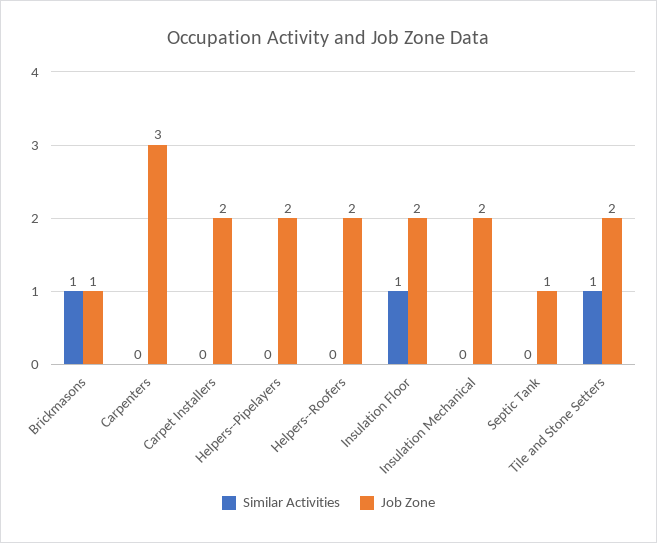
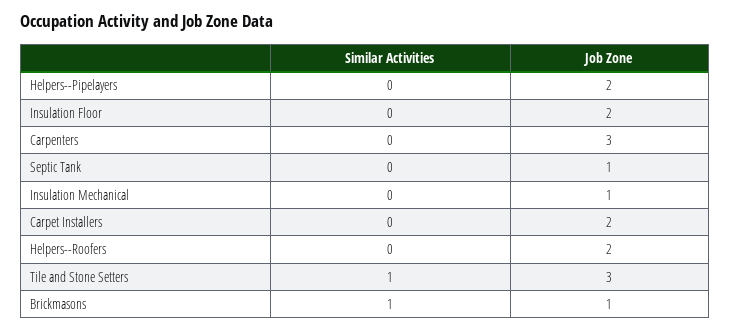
  {
    "Similar Activities": {
      "Brickmasons": 1,
      "Carpenters": 0,
      "Carpet Installers": 0,
      "Helpers--Pipelayers": 0,
      "Helpers--Roofers": 0,
-     "Insulation Floor": 1,
+     "Insulation Floor": 0,
      "Insulation Mechanical": 0,
      "Septic Tank": 0,
      "Tile and Stone Setters": 1
    },
    "Job Zone": {
      "Brickmasons": 1,
      "Carpenters": 3,
      "Carpet Installers": 2,
      "Helpers--Pipelayers": 2,
      "Helpers--Roofers": 2,
      "Insulation Floor": 2,
-     "Insulation Mechanical": 2,
+     "Insulation Mechanical": 1,
      "Septic Tank": 1,
-     "Tile and Stone Setters": 2
+     "Tile and Stone Setters": 3
    }
  }

